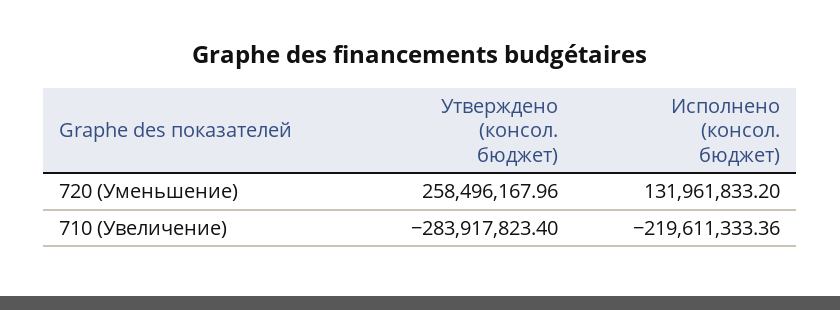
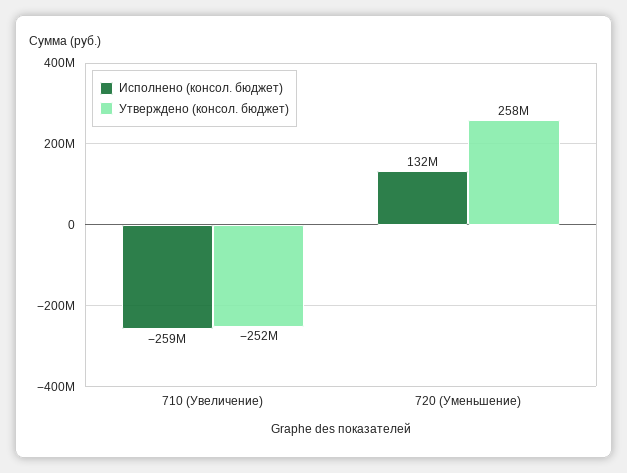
  {
    "Утверждено (консол. бюджет)": {
      "720 (Уменьшение)": 258496167.96,
-     "710 (Увеличение)": -283917823.4
+     "710 (Увеличение)": -252000000
    },
    "Исполнено (консол. бюджет)": {
      "720 (Уменьшение)": 131961833.2,
-     "710 (Увеличение)": -219611333.36
+     "710 (Увеличение)": -259000000
    }
  }

